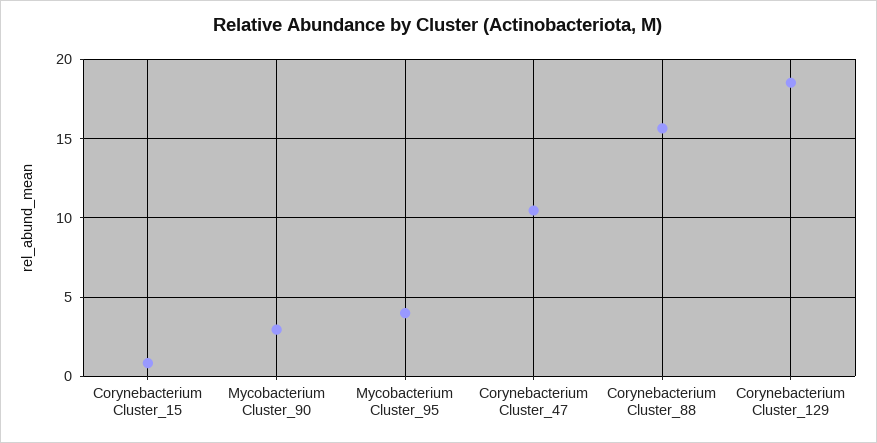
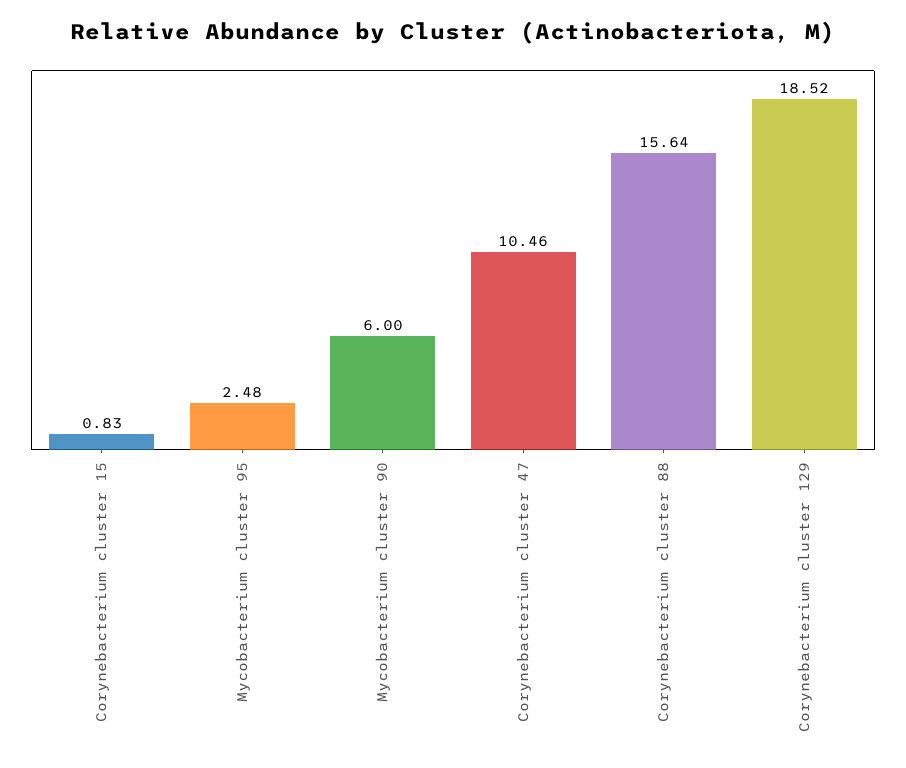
  {
    "Corynebacterium Cluster_15": 0.83,
-   "Mycobacterium Cluster_90": 3,
+   "Mycobacterium Cluster_90": 6,
-   "Mycobacterium Cluster_95": 4,
+   "Mycobacterium Cluster_95": 2.48,
    "Corynebacterium Cluster_47": 10.46,
    "Corynebacterium Cluster_88": 15.64,
    "Corynebacterium Cluster_129": 18.52
  }

